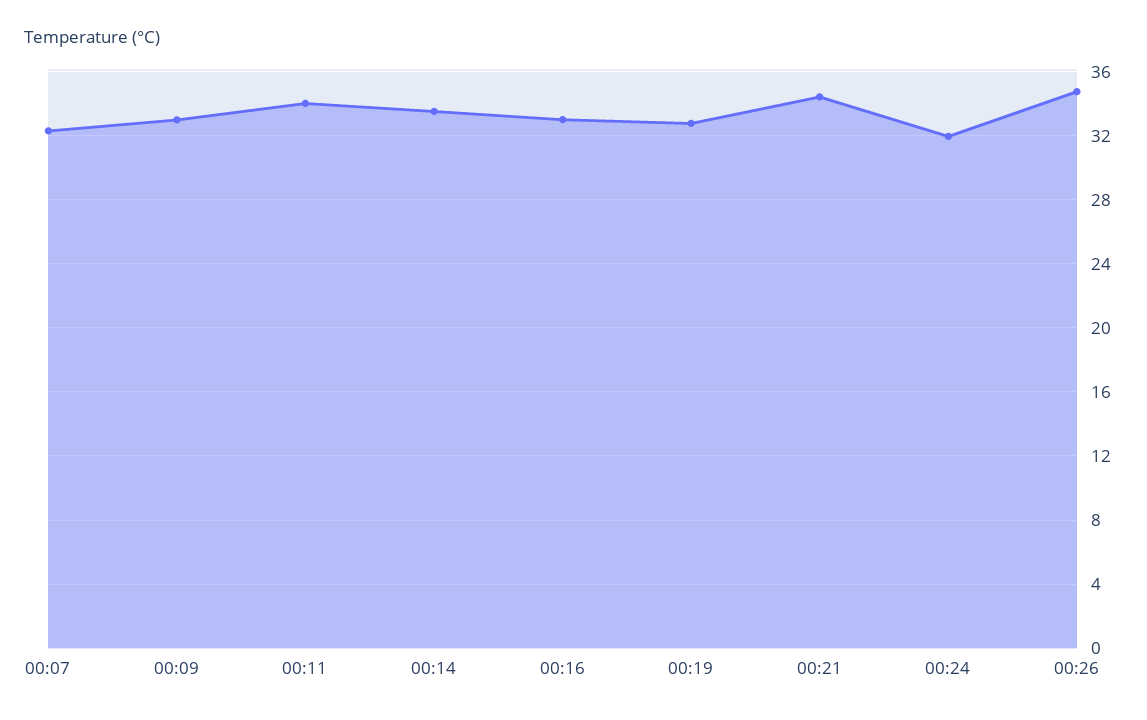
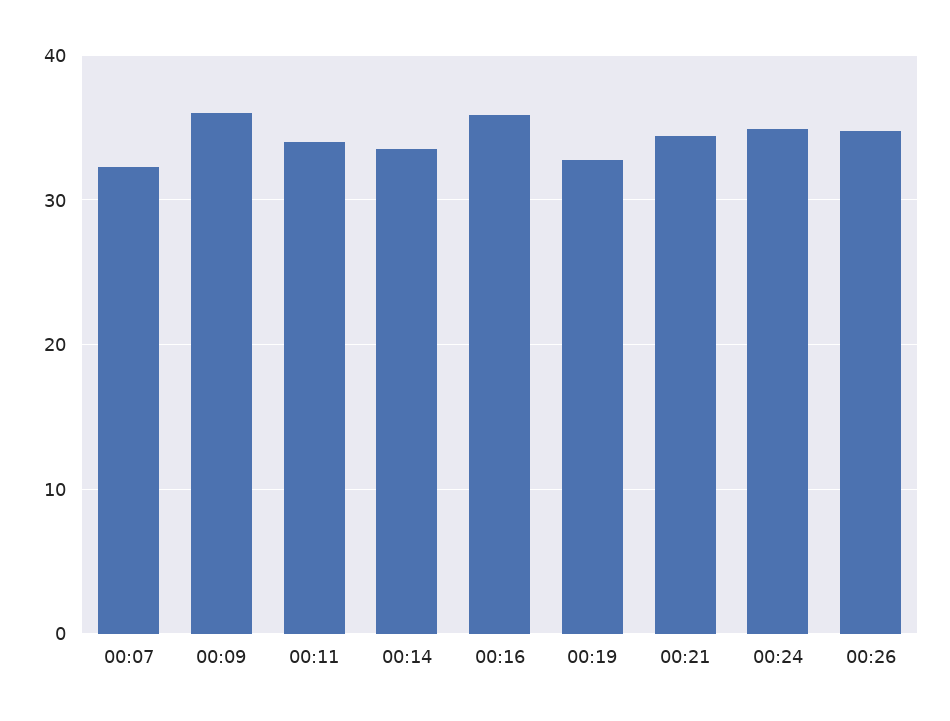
  {
    "00:07": 32.5,
-   "00:09": 33,
+   "00:09": 36,
    "00:11": 34,
    "00:14": 33.5,
-   "00:16": 33,
+   "00:16": 36,
    "00:19": 33,
    "00:21": 34.5,
-   "00:24": 32,
+   "00:24": 35,
    "00:26": 35
  }

